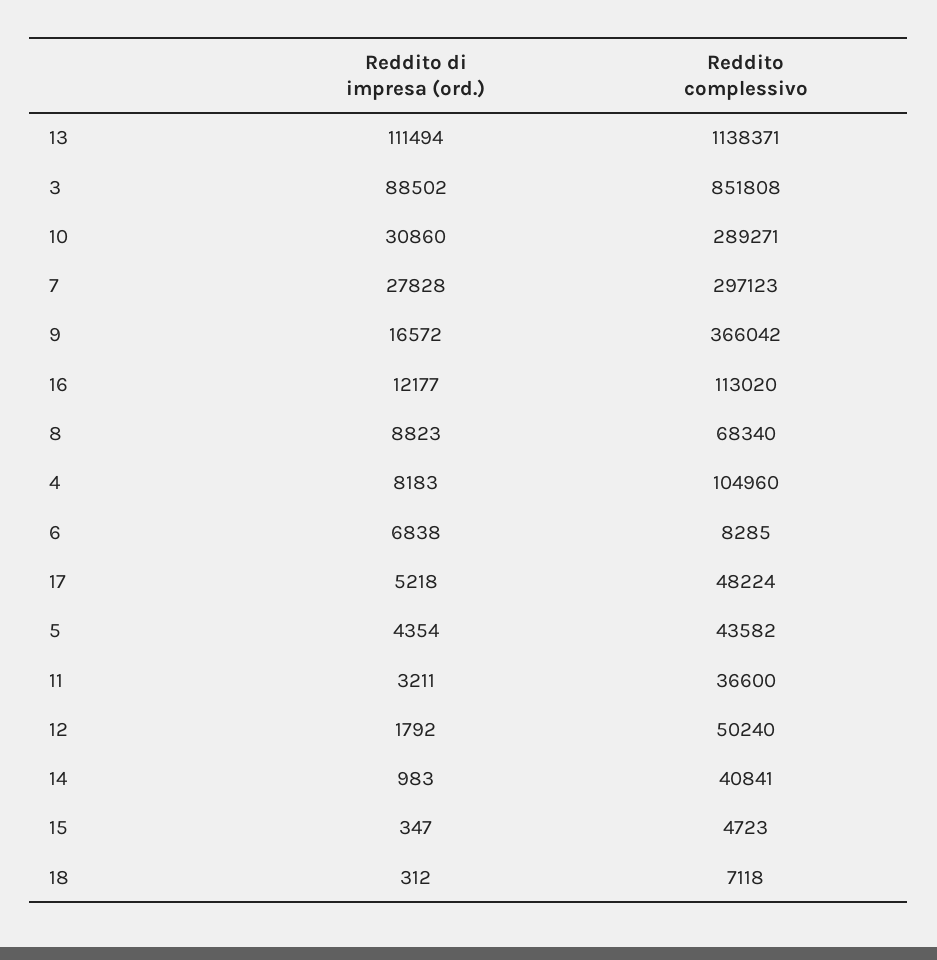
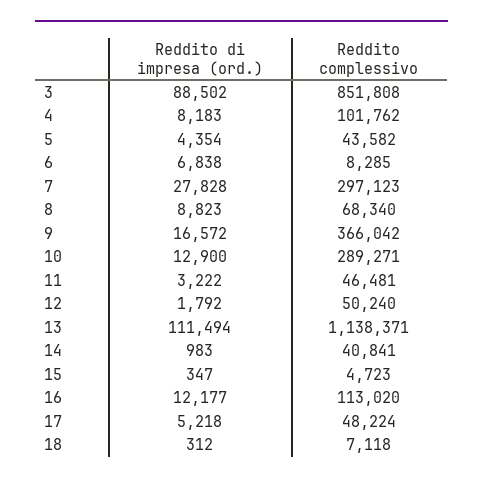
  {
    "Reddito di impresa (ord.)": {
      "13": 111494,
      "3": 88502,
-     "10": 30860,
+     "10": 12900,
      "7": 27828,
      "9": 16572,
      "16": 12177,
      "8": 8823,
      "4": 8183,
      "6": 6838,
      "17": 5218,
      "5": 4354,
-     "11": 3211,
+     "11": 3222,
      "12": 1792,
      "14": 983,
      "15": 347,
      "18": 312
    },
    "Reddito complessivo": {
      "13": 1138371,
      "3": 851808,
      "10": 289271,
      "7": 297123,
      "9": 366042,
      "16": 113020,
      "8": 68340,
-     "4": 104960,
+     "4": 101762,
      "6": 8285,
      "17": 48224,
      "5": 43582,
-     "11": 36600,
+     "11": 46481,
      "12": 50240,
      "14": 40841,
      "15": 4723,
      "18": 7118
    }
  }

